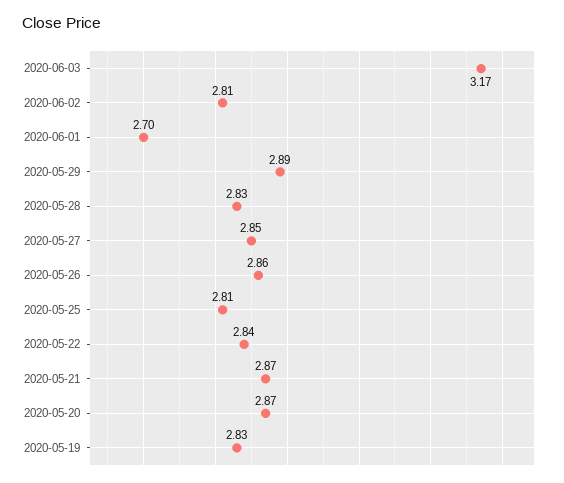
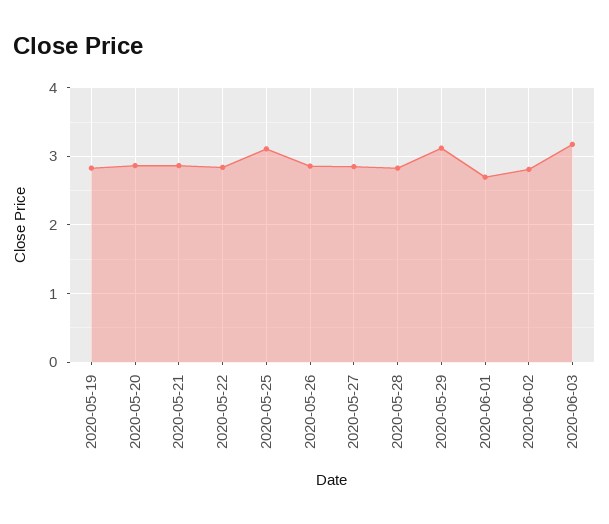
  {
    "2020-06-03": 3.17,
    "2020-06-02": 2.81,
    "2020-06-01": 2.7,
-   "2020-05-29": 2.89,
+   "2020-05-29": 3.1,
    "2020-05-28": 2.83,
    "2020-05-27": 2.85,
    "2020-05-26": 2.86,
-   "2020-05-25": 2.81,
+   "2020-05-25": 3.1,
    "2020-05-22": 2.84,
    "2020-05-21": 2.87,
    "2020-05-20": 2.87,
    "2020-05-19": 2.83
  }

